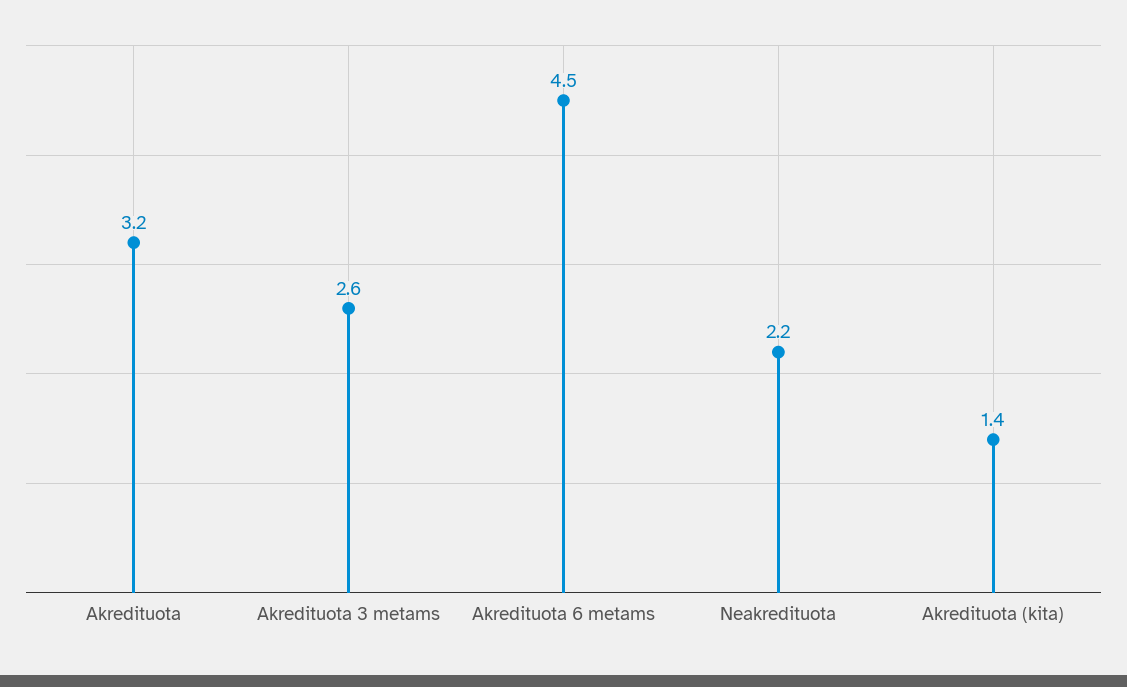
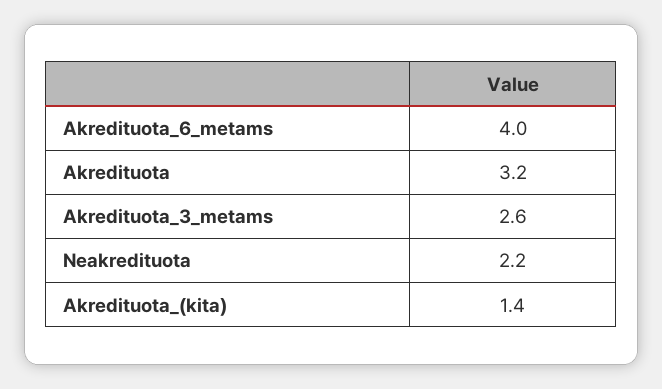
  {
    "Akredituota": 3.2,
    "Akredituota 3 metams": 2.6,
-   "Akredituota 6 metams": 4.5,
+   "Akredituota 6 metams": 4,
    "Neakredituota": 2.2,
    "Akredituota (kita)": 1.4
  }

